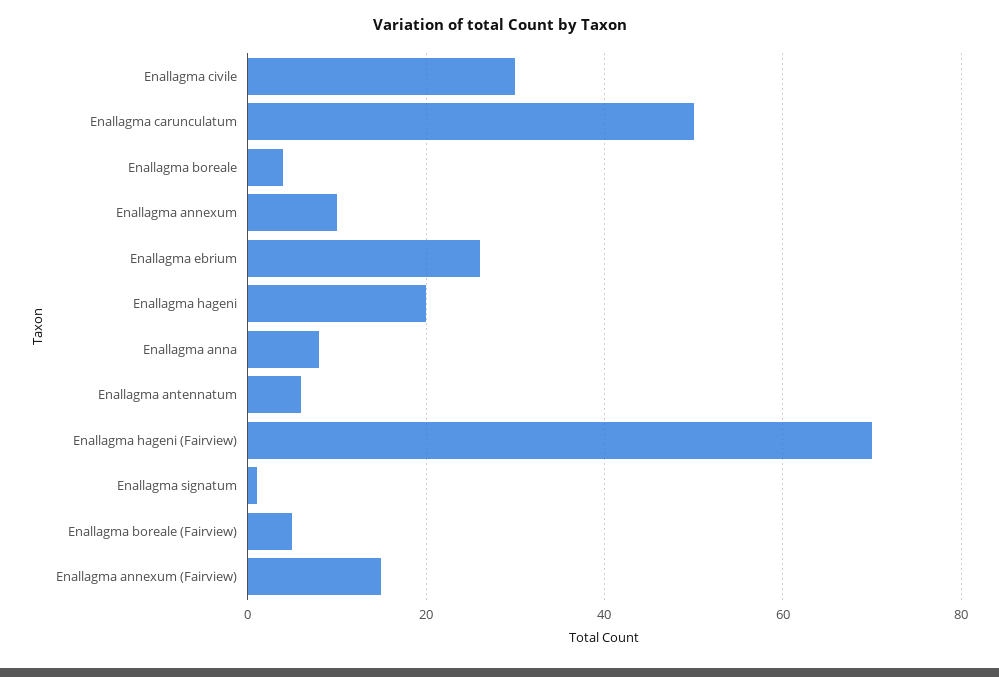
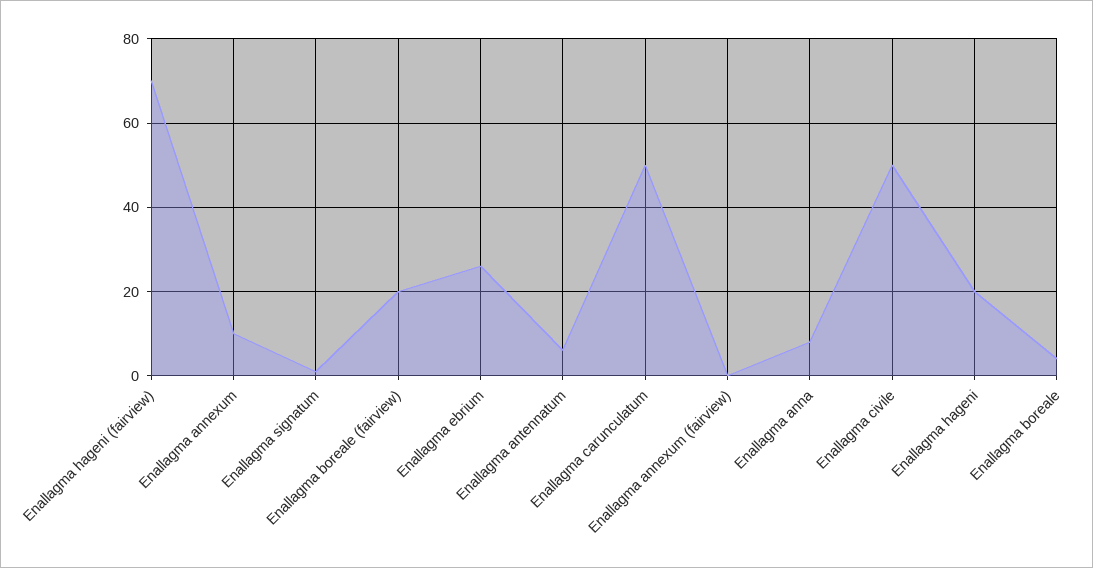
  {
-   "Enallagma civile": 30,
+   "Enallagma civile": 50,
    "Enallagma carunculatum": 50,
    "Enallagma boreale": 5,
    "Enallagma annexum": 10,
    "Enallagma ebrium": 25,
    "Enallagma hageni": 20,
    "Enallagma anna": 10,
    "Enallagma antennatum": 5,
    "Enallagma hageni (Fairview)": 70,
    "Enallagma signatum": 0,
-   "Enallagma boreale (Fairview)": 5,
+   "Enallagma boreale (Fairview)": 20,
-   "Enallagma annexum (Fairview)": 15
+   "Enallagma annexum (Fairview)": 0
  }

